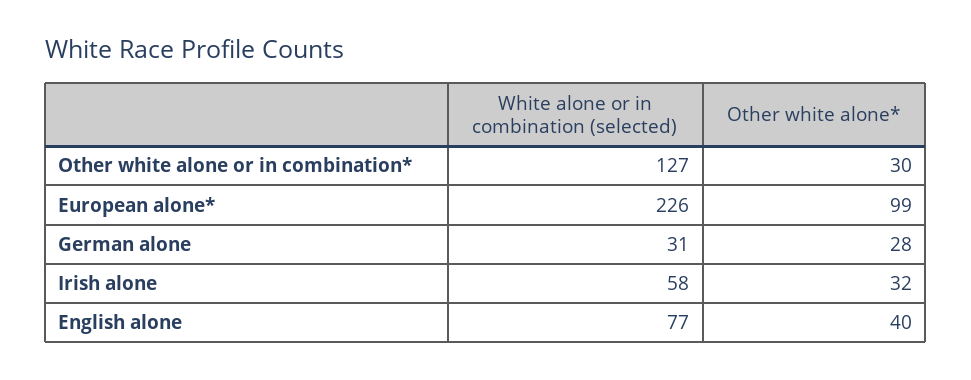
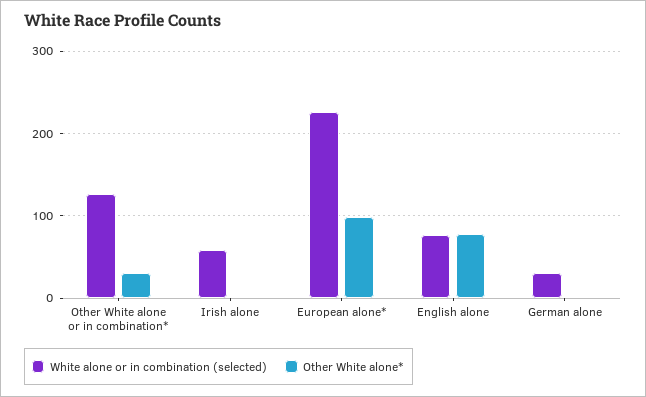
  {
    "White alone or in combination (selected)": {
      "Other white alone or in combination*": 127,
      "European alone*": 226,
      "German alone": 31,
      "Irish alone": 58,
      "English alone": 77
    },
    "Other white alone*": {
      "Other white alone or in combination*": 30,
      "European alone*": 99,
-     "German alone": 28,
+     "German alone": 0,
-     "Irish alone": 32,
+     "Irish alone": 0,
-     "English alone": 40
+     "English alone": 80
    }
  }

